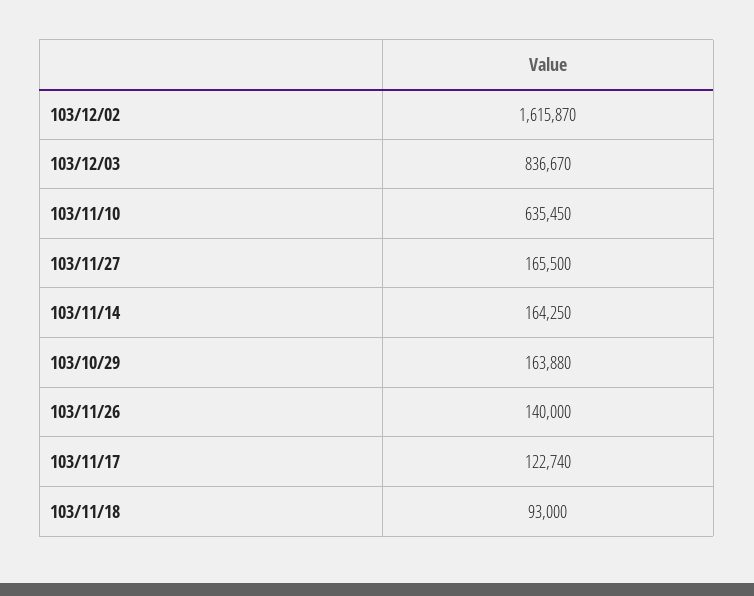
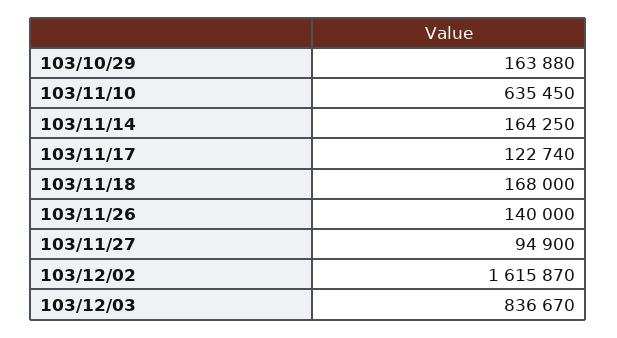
  {
    "103/12/02": 1615870,
    "103/12/03": 836670,
    "103/11/10": 635450,
-   "103/11/27": 165500,
+   "103/11/27": 94900,
    "103/11/14": 164250,
    "103/10/29": 163880,
    "103/11/26": 140000,
    "103/11/17": 122740,
-   "103/11/18": 93000
+   "103/11/18": 168000
  }

